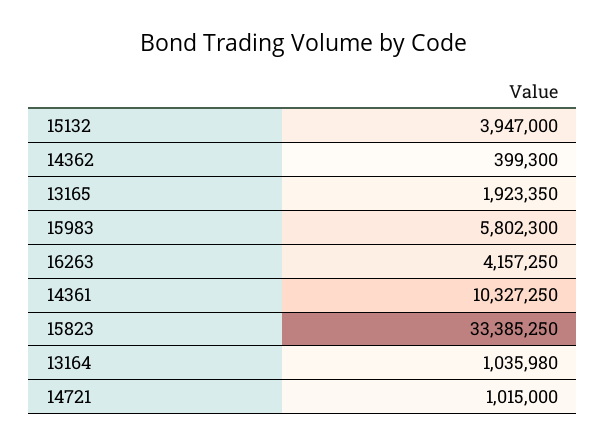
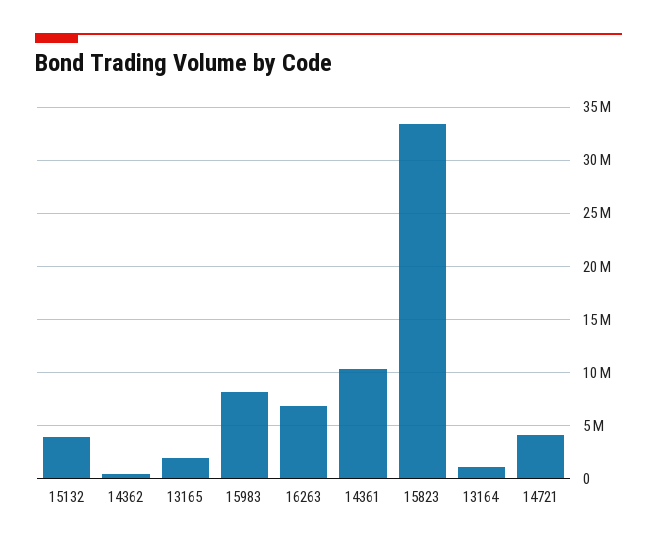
  {
    "15132": 3947000,
    "14362": 399300,
    "13165": 1923350,
-   "15983": 5802300,
+   "15983": 8000000,
-   "16263": 4157250,
+   "16263": 7000000,
    "14361": 10327250,
    "15823": 33385250,
    "13164": 1035980,
-   "14721": 1015000
+   "14721": 4000000
  }

